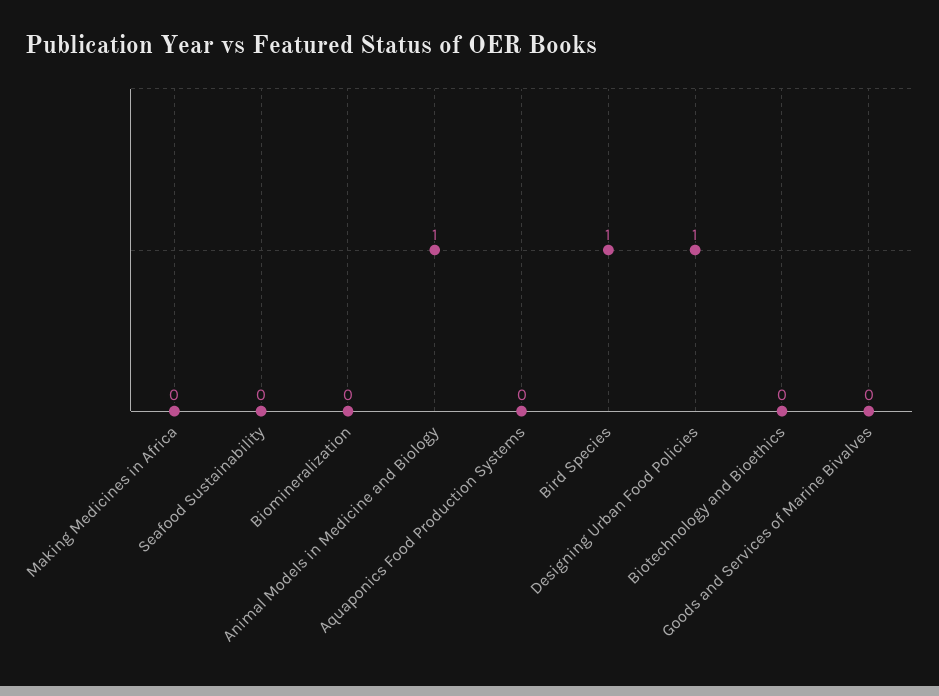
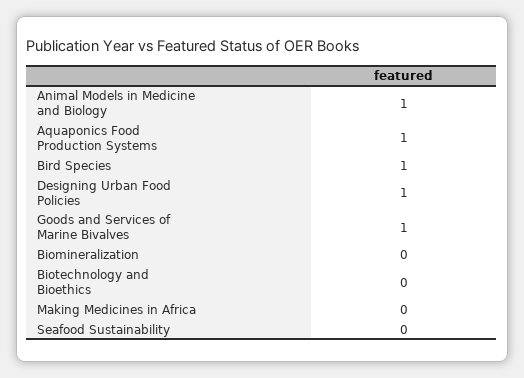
  {
    "Making Medicines in Africa": 0,
    "Seafood Sustainability": 0,
    "Biomineralization": 0,
    "Animal Models in Medicine and Biology": 1,
-   "Aquaponics Food Production Systems": 0,
+   "Aquaponics Food Production Systems": 1,
    "Bird Species": 1,
    "Designing Urban Food Policies": 1,
    "Biotechnology and Bioethics": 0,
-   "Goods and Services of Marine Bivalves": 0
+   "Goods and Services of Marine Bivalves": 1
  }

